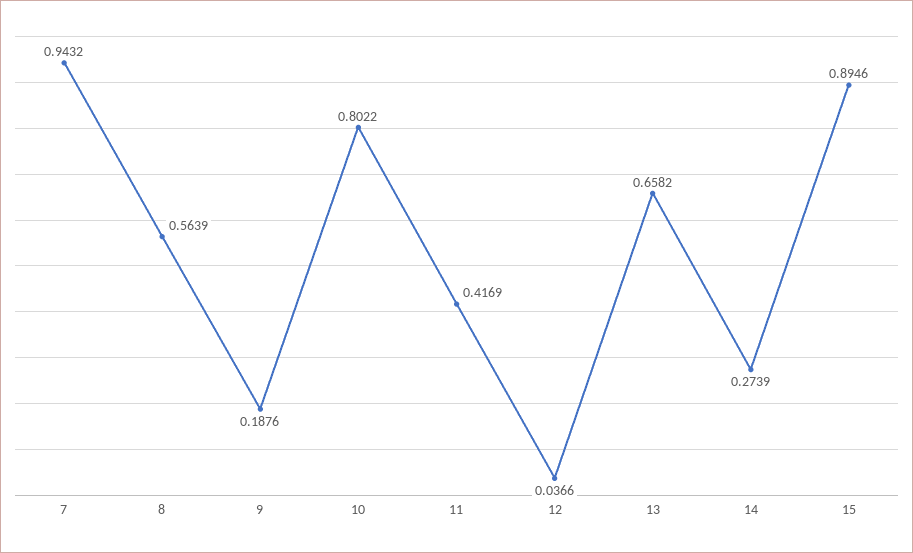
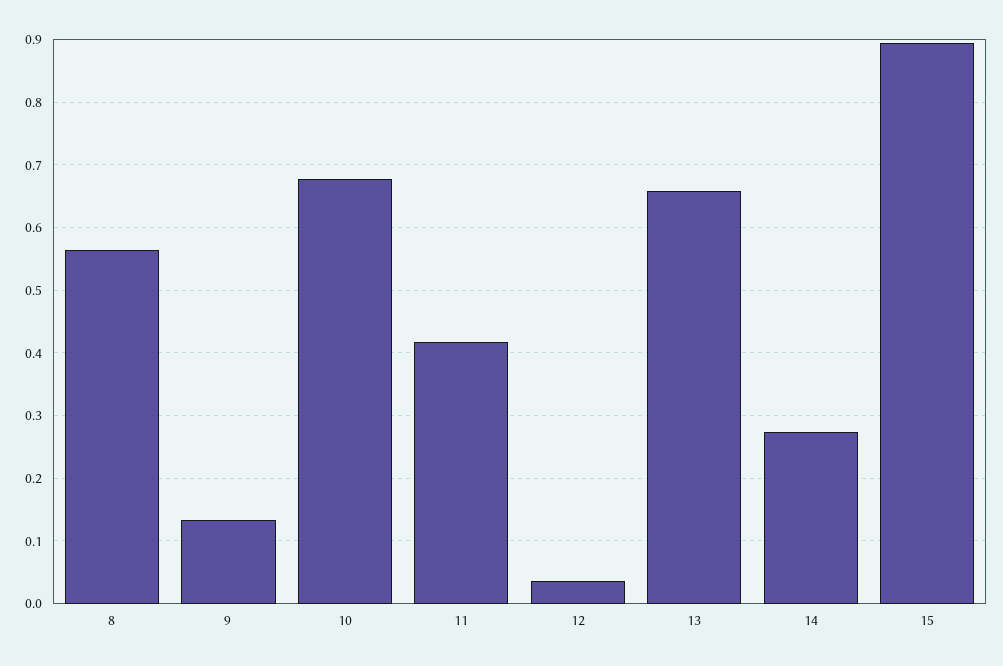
  {
-   "7": 0.9432,
    "8": 0.5639,
-   "9": 0.1876,
+   "9": 0.13,
-   "10": 0.8022,
+   "10": 0.68,
    "11": 0.4169,
    "12": 0.0366,
    "13": 0.6582,
    "14": 0.2739,
    "15": 0.8946
  }

